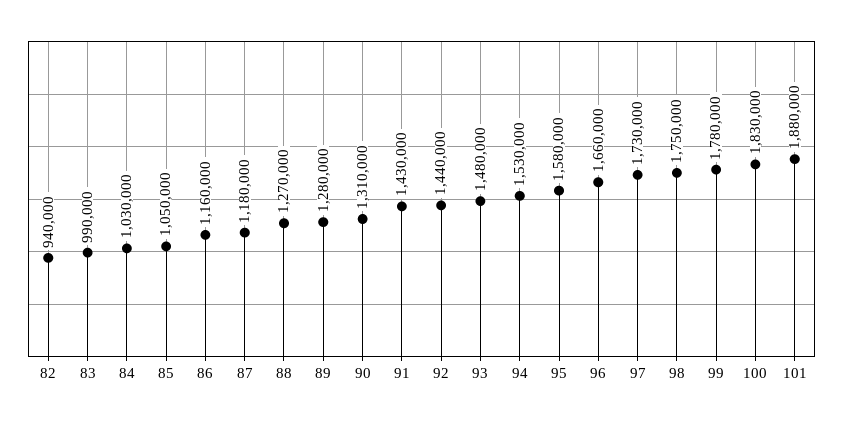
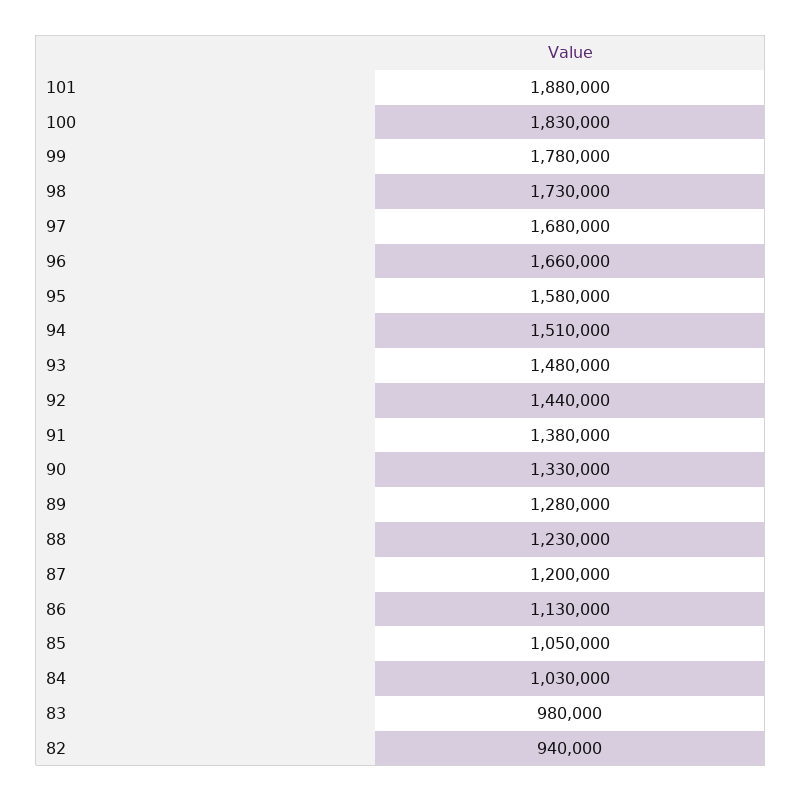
  {
    "82": 940000,
-   "83": 990000,
+   "83": 980000,
    "84": 1030000,
    "85": 1050000,
-   "86": 1160000,
+   "86": 1130000,
-   "87": 1180000,
+   "87": 1200000,
-   "88": 1270000,
+   "88": 1230000,
    "89": 1280000,
-   "90": 1310000,
+   "90": 1330000,
-   "91": 1430000,
+   "91": 1380000,
    "92": 1440000,
    "93": 1480000,
-   "94": 1530000,
+   "94": 1510000,
    "95": 1580000,
    "96": 1660000,
-   "97": 1730000,
+   "97": 1680000,
-   "98": 1750000,
+   "98": 1730000,
    "99": 1780000,
    "100": 1830000,
    "101": 1880000
  }

